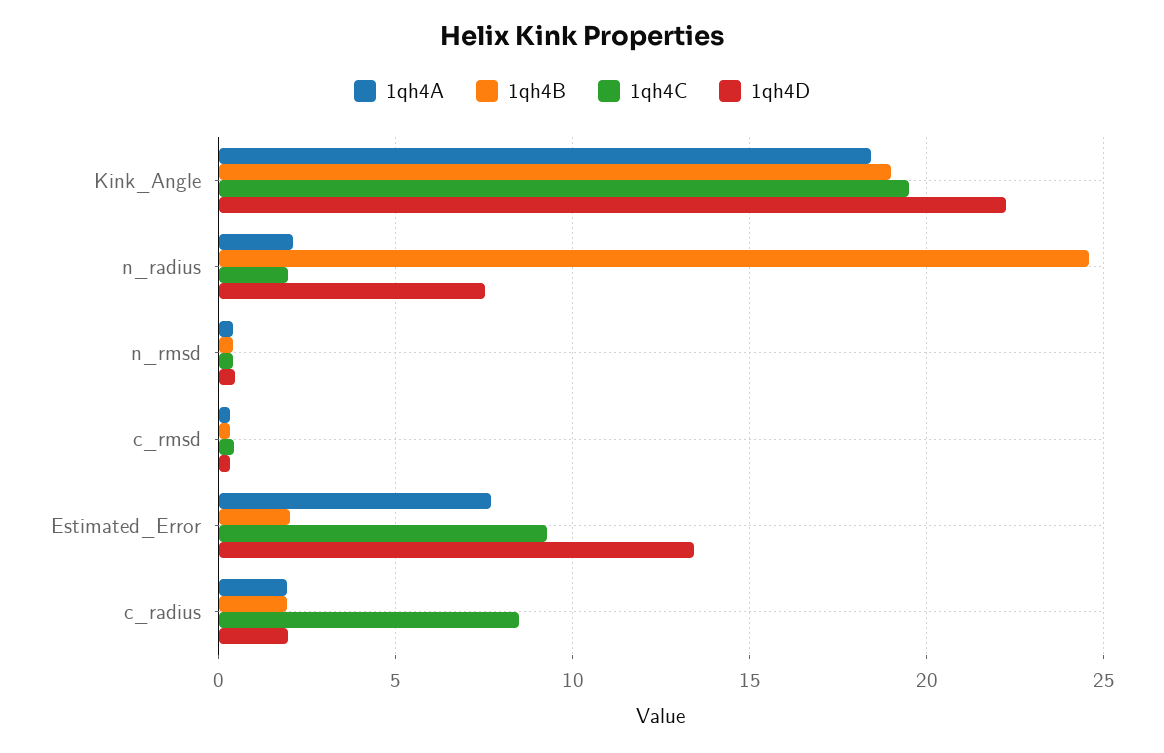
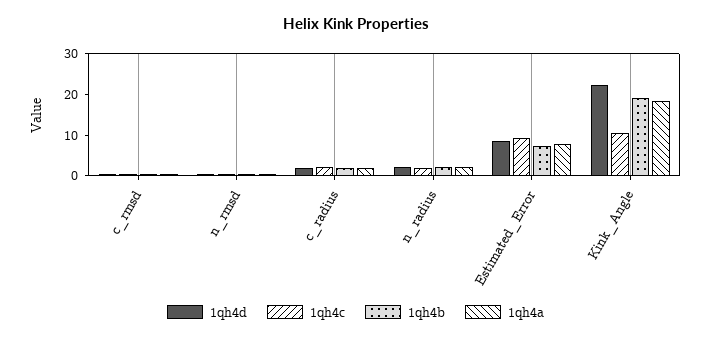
  {
    "1qh4A": {
      "Kink_Angle": 18.5,
      "n_radius": 2,
      "n_rmsd": 0.5,
      "c_rmsd": 0.5,
      "Estimated_Error": 7.5,
      "c_radius": 2
    },
    "1qh4B": {
      "Kink_Angle": 19,
-     "n_radius": 24.5,
+     "n_radius": 2,
      "n_rmsd": 0.5,
      "c_rmsd": 0.5,
-     "Estimated_Error": 2,
+     "Estimated_Error": 8,
      "c_radius": 2
    },
    "1qh4C": {
-     "Kink_Angle": 19.5,
+     "Kink_Angle": 10,
      "n_radius": 2,
      "n_rmsd": 0.5,
      "c_rmsd": 0.5,
      "Estimated_Error": 9.5,
-     "c_radius": 8.5
+     "c_radius": 2
    },
    "1qh4D": {
      "Kink_Angle": 22,
-     "n_radius": 7.5,
+     "n_radius": 2,
      "n_rmsd": 0.5,
      "c_rmsd": 0.5,
-     "Estimated_Error": 13.5,
+     "Estimated_Error": 8,
      "c_radius": 2
    }
  }

